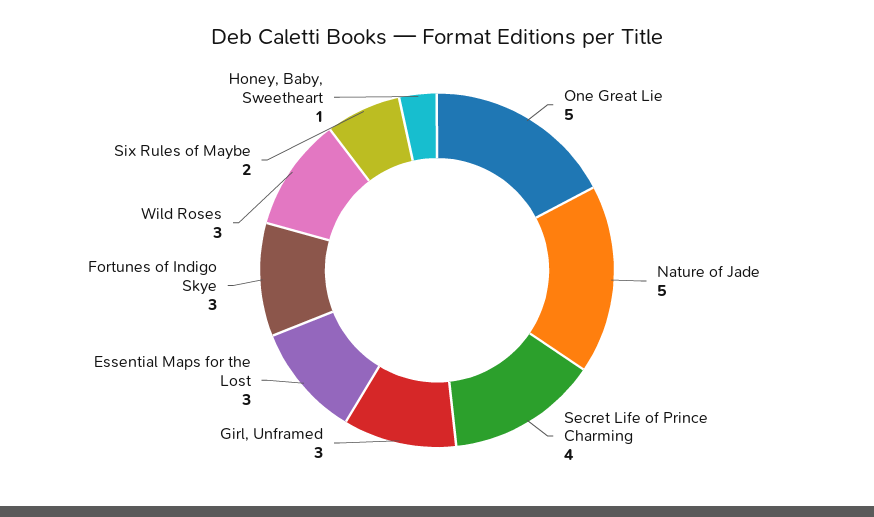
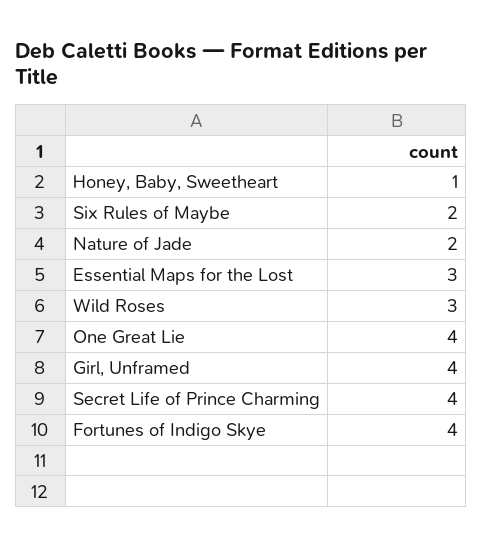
  {
-   "One Great Lie": 5,
+   "One Great Lie": 4,
-   "Nature of Jade": 5,
+   "Nature of Jade": 2,
    "Secret Life of Prince Charming": 4,
-   "Girl, Unframed": 3,
+   "Girl, Unframed": 4,
    "Essential Maps for the Lost": 3,
-   "Fortunes of Indigo Skye": 3,
+   "Fortunes of Indigo Skye": 4,
    "Wild Roses": 3,
    "Six Rules of Maybe": 2,
    "Honey, Baby, Sweetheart": 1
  }

